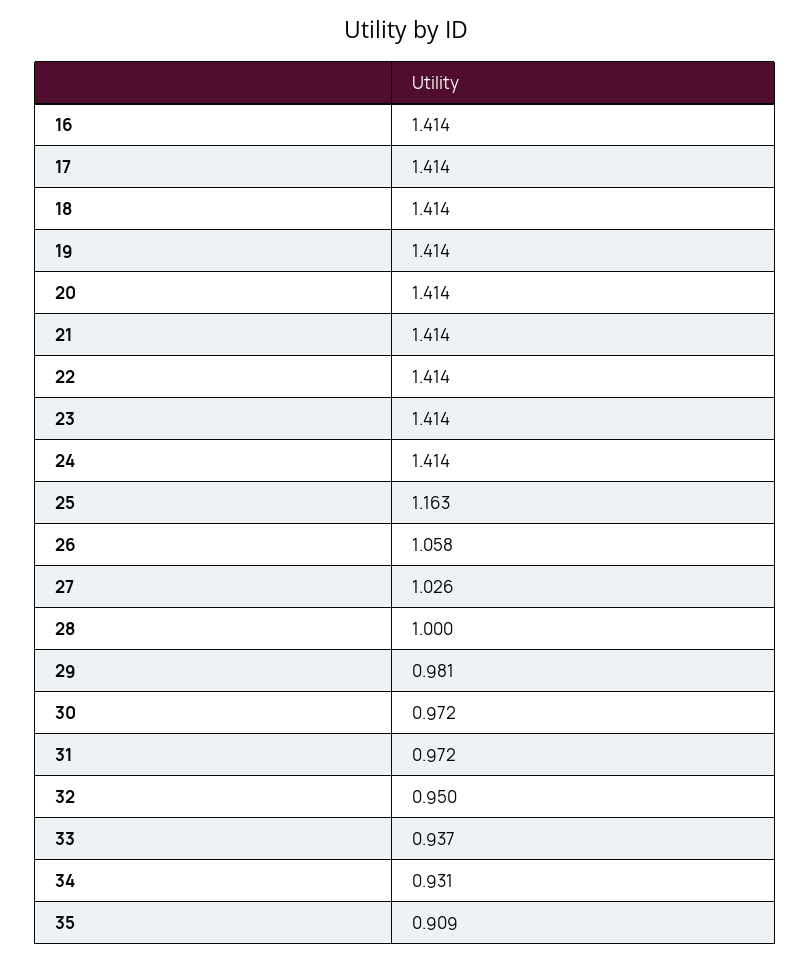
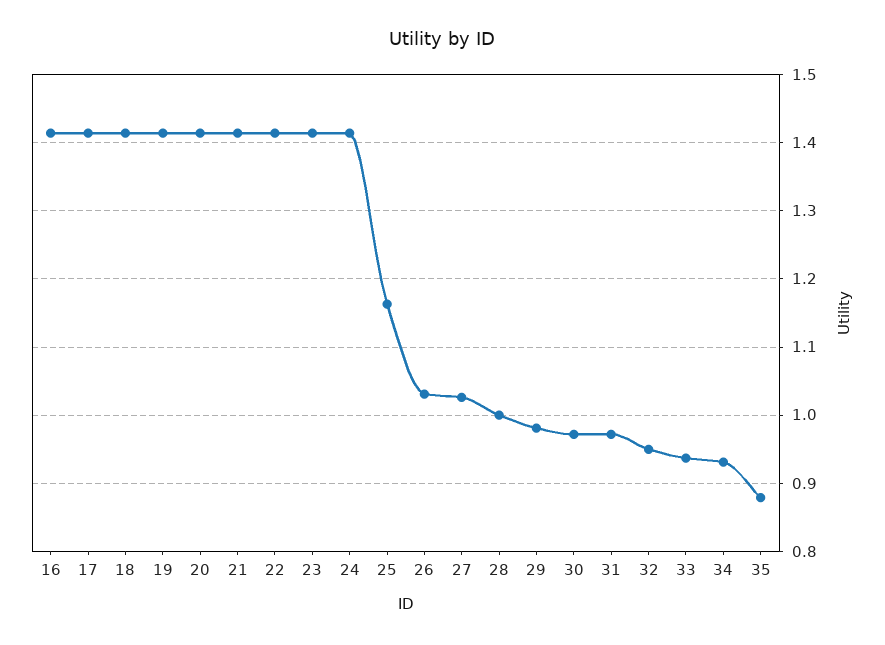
  {
    "16": 1.414,
    "17": 1.414,
    "18": 1.414,
    "19": 1.414,
    "20": 1.414,
    "21": 1.414,
    "22": 1.414,
    "23": 1.414,
    "24": 1.414,
    "25": 1.163,
-   "26": 1.058,
+   "26": 1.03,
    "27": 1.026,
    "28": 1,
    "29": 0.981,
    "30": 0.972,
    "31": 0.972,
    "32": 0.95,
    "33": 0.937,
    "34": 0.931,
-   "35": 0.909
+   "35": 0.88
  }

